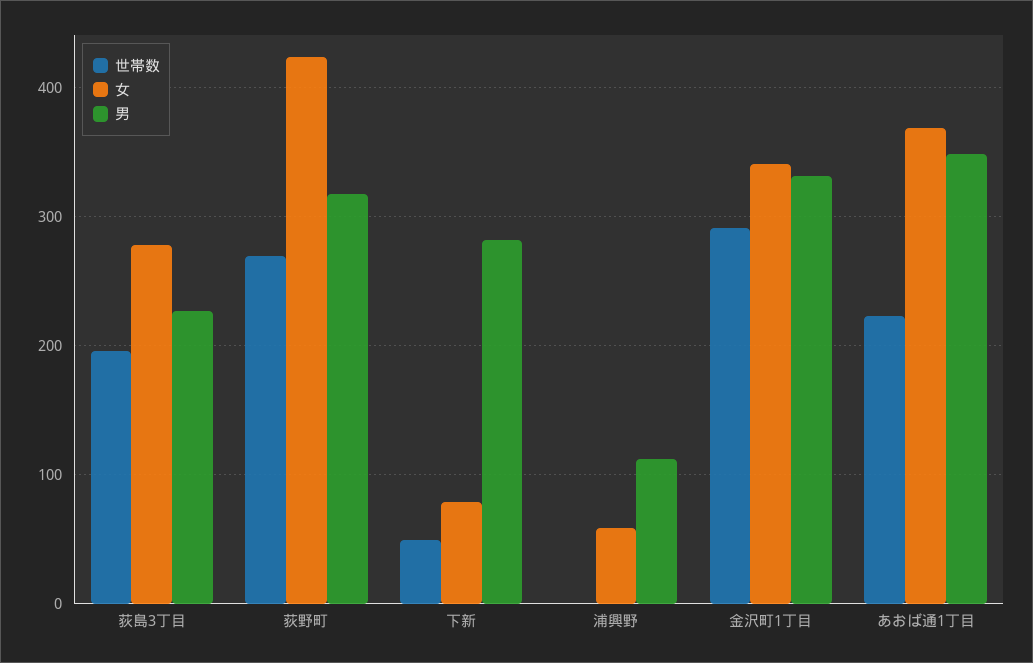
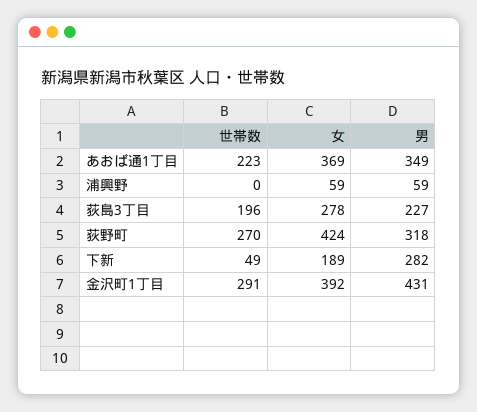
  {
    "世帯数": {
      "荻島3丁目": 196,
      "荻野町": 270,
      "下新": 49,
      "浦興野": 0,
      "金沢町1丁目": 291,
      "あおば通1丁目": 223
    },
    "女": {
      "荻島3丁目": 278,
      "荻野町": 424,
-     "下新": 80,
+     "下新": 189,
      "浦興野": 59,
-     "金沢町1丁目": 340,
+     "金沢町1丁目": 392,
      "あおば通1丁目": 369
    },
    "男": {
      "荻島3丁目": 227,
      "荻野町": 318,
      "下新": 282,
-     "浦興野": 110,
+     "浦興野": 59,
-     "金沢町1丁目": 330,
+     "金沢町1丁目": 431,
      "あおば通1丁目": 349
    }
  }

